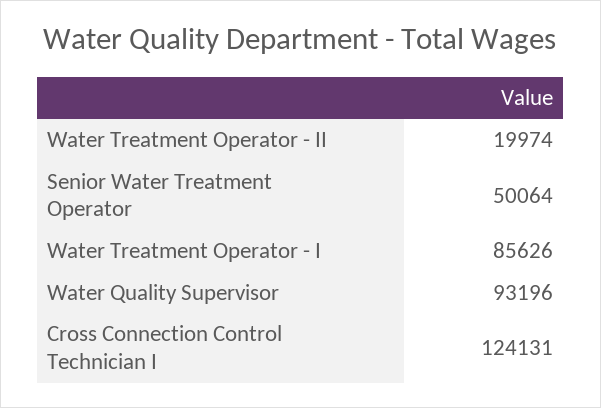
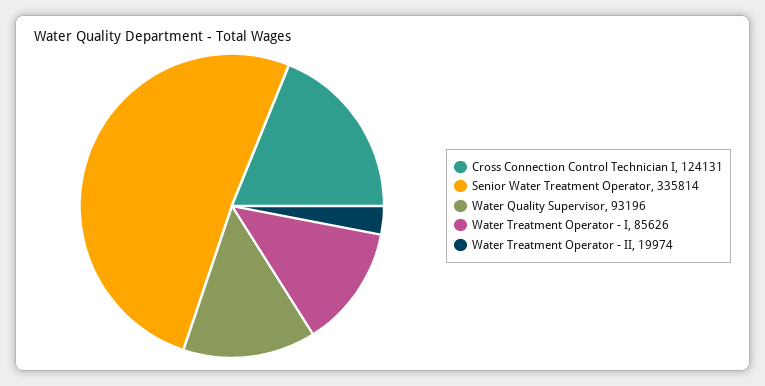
  {
    "Water Treatment Operator - II": 19974,
-   "Senior Water Treatment Operator": 50064,
+   "Senior Water Treatment Operator": 335814,
    "Water Treatment Operator - I": 85626,
    "Water Quality Supervisor": 93196,
    "Cross Connection Control Technician I": 124131
  }

